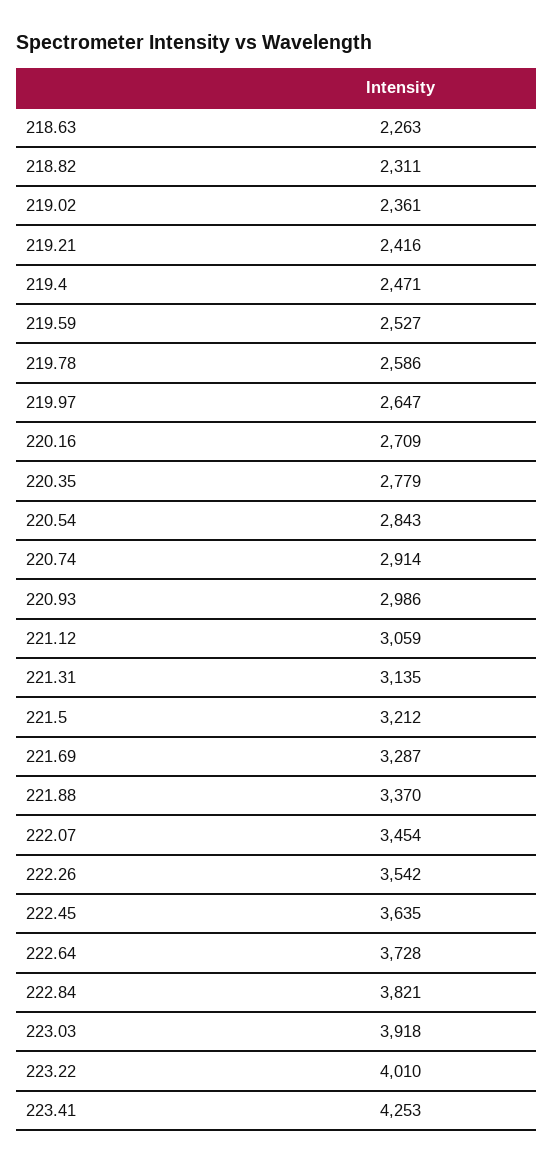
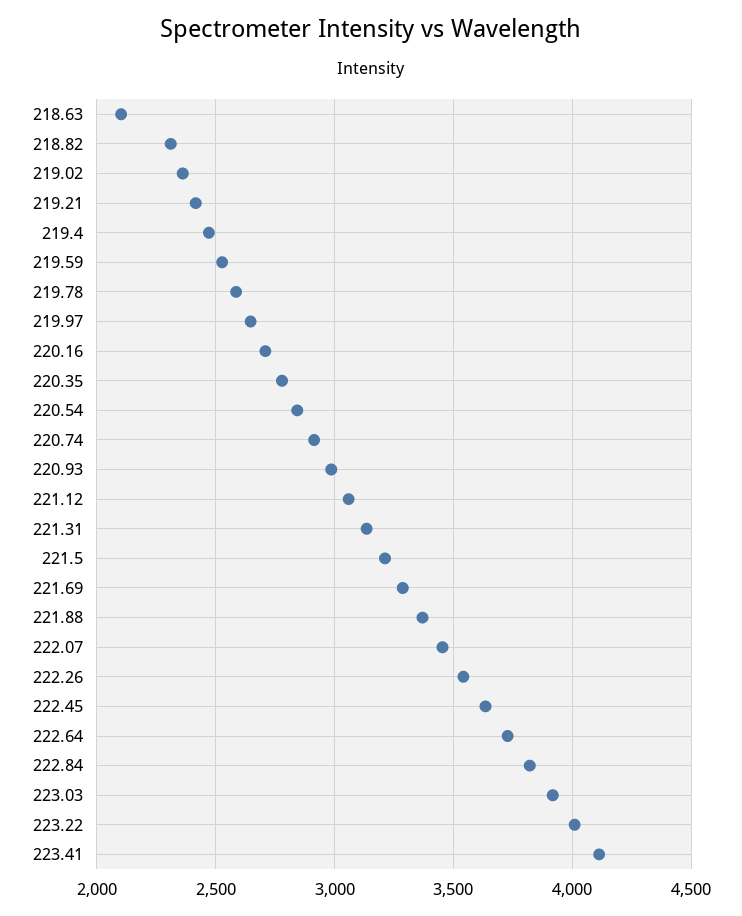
  {
-   "218.63": 2263,
+   "218.63": 2100,
    "218.82": 2311,
    "219.02": 2361,
    "219.21": 2416,
    "219.4": 2471,
    "219.59": 2527,
    "219.78": 2586,
    "219.97": 2647,
    "220.16": 2709,
    "220.35": 2779,
    "220.54": 2843,
    "220.74": 2914,
    "220.93": 2986,
    "221.12": 3059,
    "221.31": 3135,
    "221.5": 3212,
    "221.69": 3287,
    "221.88": 3370,
    "222.07": 3454,
    "222.26": 3542,
    "222.45": 3635,
    "222.64": 3728,
    "222.84": 3821,
    "223.03": 3918,
    "223.22": 4010,
-   "223.41": 4253
+   "223.41": 4100
  }

